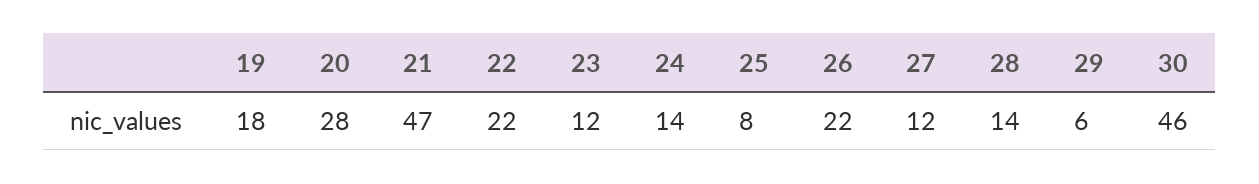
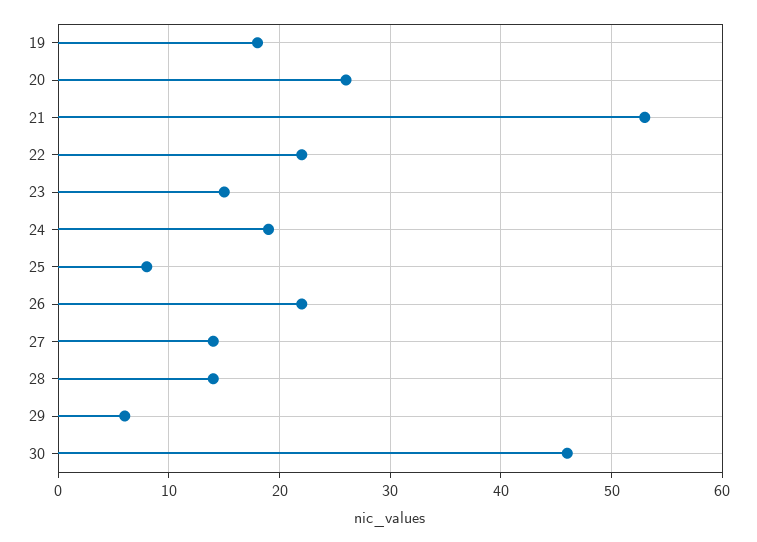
  {
    "19": 18,
-   "20": 28,
+   "20": 26,
-   "21": 47,
+   "21": 53,
    "22": 22,
-   "23": 12,
+   "23": 15,
-   "24": 14,
+   "24": 19,
    "25": 8,
    "26": 22,
-   "27": 12,
+   "27": 14,
    "28": 14,
    "29": 6,
    "30": 46
  }

